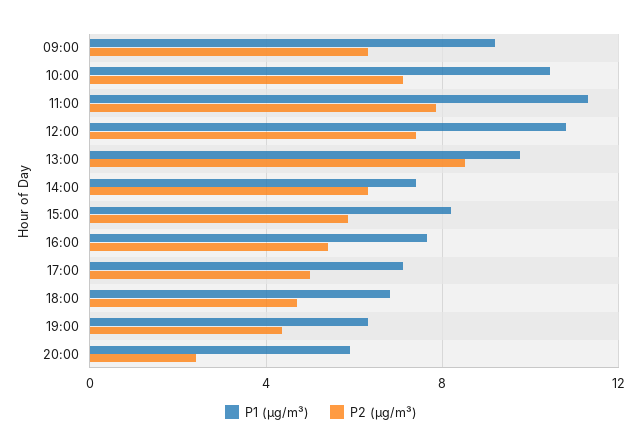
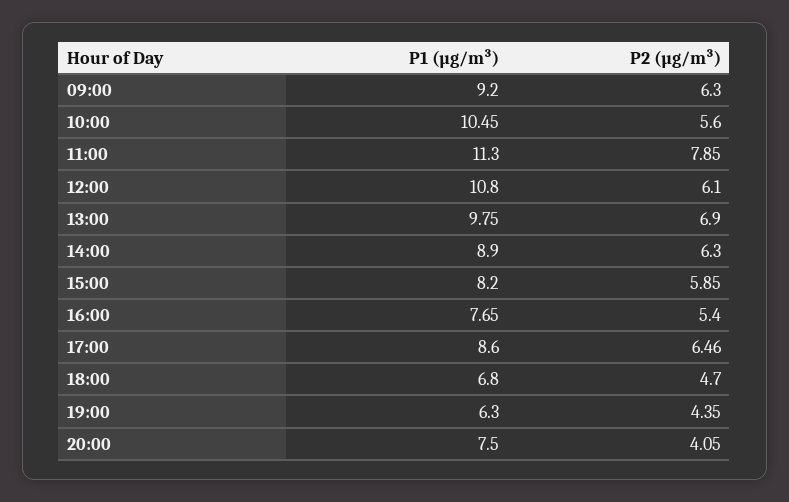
  {
    "P1 (µg/m³)": {
      "09:00": 9.2,
      "10:00": 10.45,
      "11:00": 11.3,
      "12:00": 10.8,
      "13:00": 9.75,
-     "14:00": 7.5,
+     "14:00": 8.9,
      "15:00": 8.2,
      "16:00": 7.65,
-     "17:00": 7,
+     "17:00": 8.6,
      "18:00": 6.8,
      "19:00": 6.3,
-     "20:00": 6
+     "20:00": 7.5
    },
    "P2 (µg/m³)": {
      "09:00": 6.3,
-     "10:00": 7,
+     "10:00": 5.6,
      "11:00": 7.85,
-     "12:00": 7.5,
+     "12:00": 6.1,
-     "13:00": 8.5,
+     "13:00": 6.9,
      "14:00": 6.3,
      "15:00": 5.85,
      "16:00": 5.4,
-     "17:00": 5,
+     "17:00": 6.46,
      "18:00": 4.7,
      "19:00": 4.35,
-     "20:00": 2.5
+     "20:00": 4.05
    }
  }

